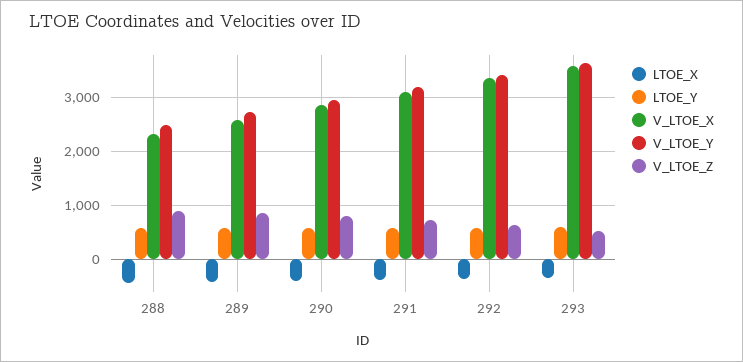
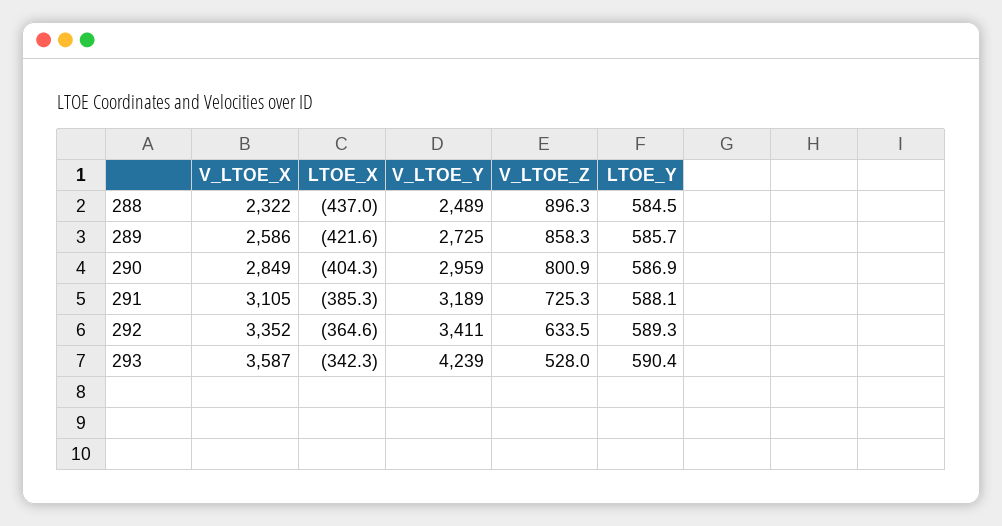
  {
    "LTOE_X": {
      "288": -437,
      "289": -421.6,
      "290": -404.3,
      "291": -385.3,
      "292": -364.6,
      "293": -342.3
    },
    "LTOE_Y": {
      "288": 584.5,
      "289": 585.7,
      "290": 586.9,
      "291": 588.1,
      "292": 589.3,
      "293": 590.4
    },
    "V_LTOE_X": {
      "288": 2322,
      "289": 2586,
      "290": 2849,
      "291": 3105,
      "292": 3352,
      "293": 3587
    },
    "V_LTOE_Y": {
      "288": 2489,
      "289": 2725,
      "290": 2959,
      "291": 3189,
      "292": 3411,
-     "293": 3600
+     "293": 4239
    },
    "V_LTOE_Z": {
      "288": 896.3,
      "289": 858.3,
      "290": 800.9,
      "291": 725.3,
      "292": 633.5,
      "293": 528
    }
  }

